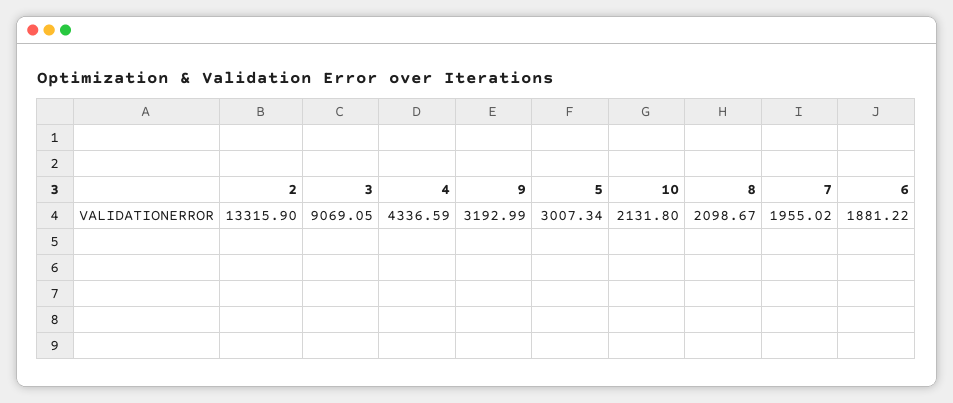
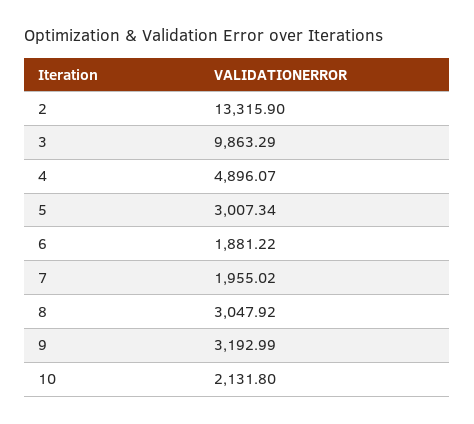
  {
    "2": 13315.9,
-   "3": 9069.05,
+   "3": 9863.29,
-   "4": 4336.59,
+   "4": 4896.07,
    "9": 3192.99,
    "5": 3007.34,
    "10": 2131.8,
-   "8": 2098.67,
+   "8": 3047.92,
    "7": 1955.02,
    "6": 1881.22
  }

